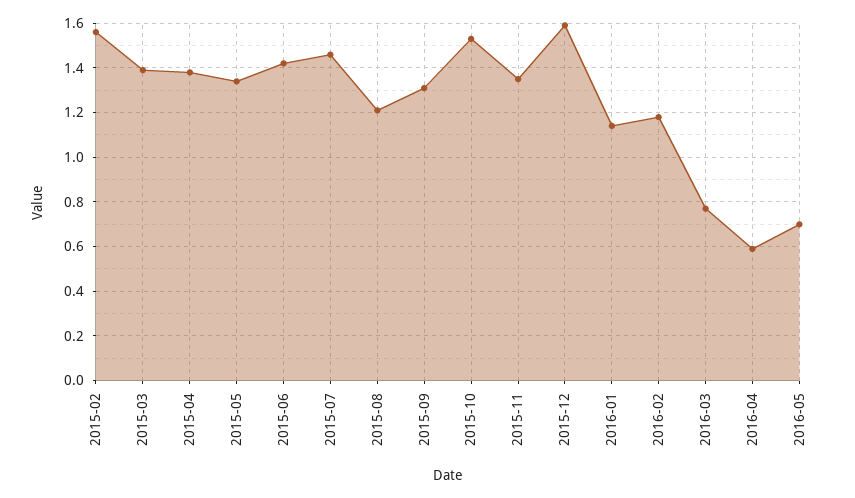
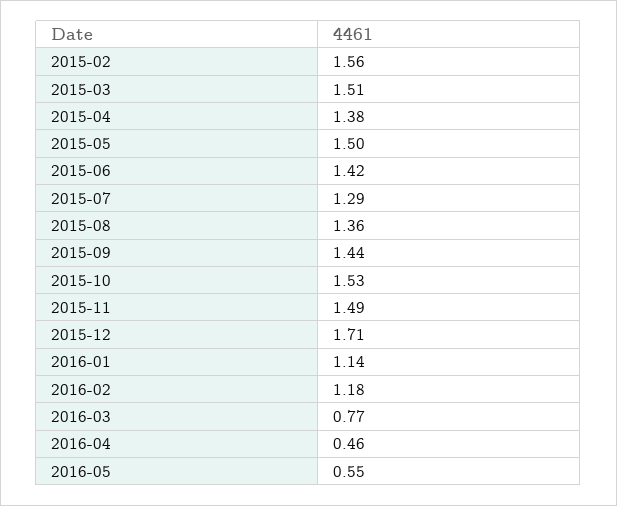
  {
    "2015-02": 1.56,
-   "2015-03": 1.4,
+   "2015-03": 1.51,
    "2015-04": 1.38,
-   "2015-05": 1.35,
+   "2015-05": 1.5,
    "2015-06": 1.42,
-   "2015-07": 1.45,
+   "2015-07": 1.29,
-   "2015-08": 1.2,
+   "2015-08": 1.36,
-   "2015-09": 1.3,
+   "2015-09": 1.44,
    "2015-10": 1.53,
-   "2015-11": 1.35,
+   "2015-11": 1.49,
-   "2015-12": 1.6,
+   "2015-12": 1.71,
    "2016-01": 1.14,
    "2016-02": 1.18,
    "2016-03": 0.77,
-   "2016-04": 0.6,
+   "2016-04": 0.46,
-   "2016-05": 0.7
+   "2016-05": 0.55
  }

